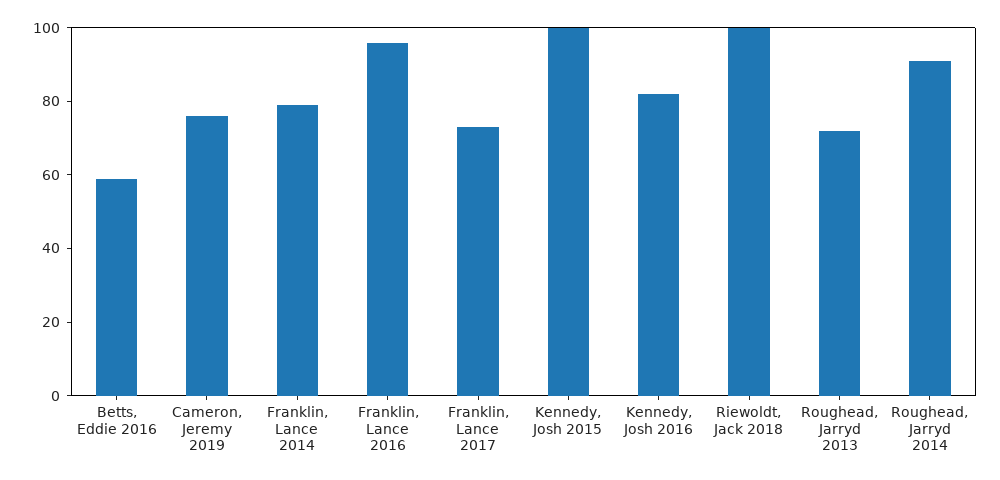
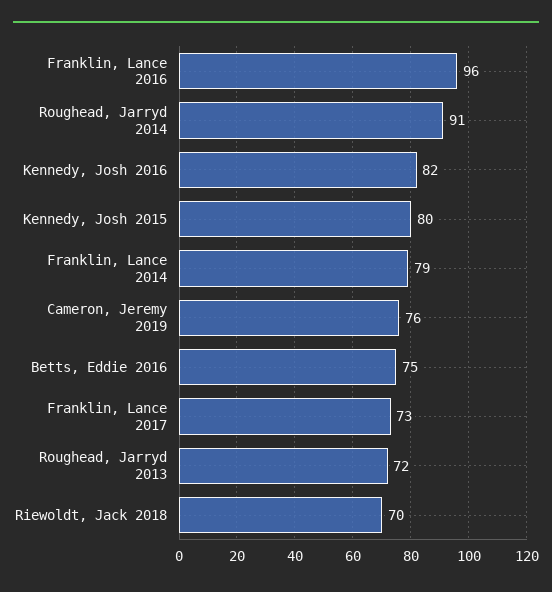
  {
-   "Betts, Eddie 2016": 60,
+   "Betts, Eddie 2016": 75,
    "Cameron, Jeremy 2019": 76,
    "Franklin, Lance 2014": 79,
    "Franklin, Lance 2016": 96,
    "Franklin, Lance 2017": 73,
-   "Kennedy, Josh 2015": 100,
+   "Kennedy, Josh 2015": 80,
    "Kennedy, Josh 2016": 82,
-   "Riewoldt, Jack 2018": 100,
+   "Riewoldt, Jack 2018": 70,
    "Roughead, Jarryd 2013": 72,
    "Roughead, Jarryd 2014": 91
  }

